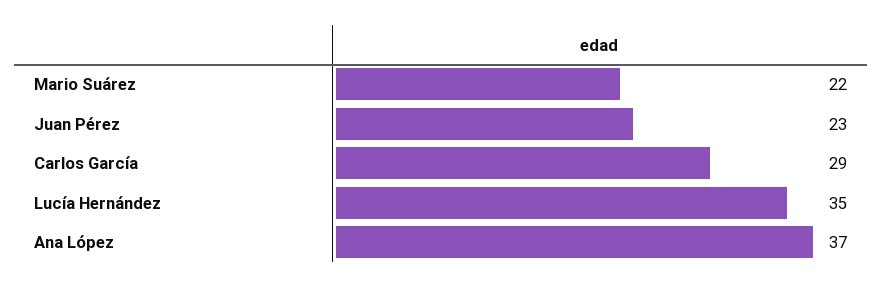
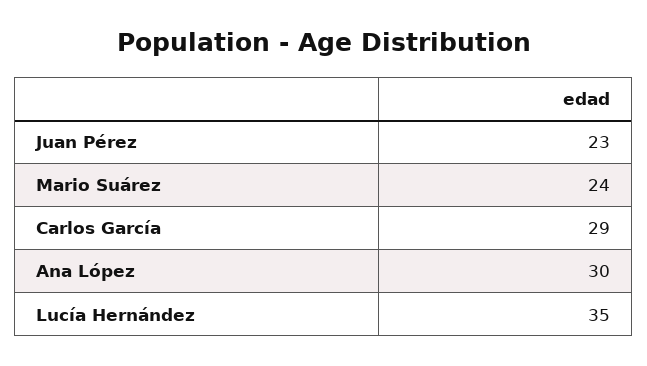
  {
-   "Mario Suárez": 22,
+   "Mario Suárez": 24,
    "Juan Pérez": 23,
    "Carlos García": 29,
    "Lucía Hernández": 35,
-   "Ana López": 37
+   "Ana López": 30
  }

